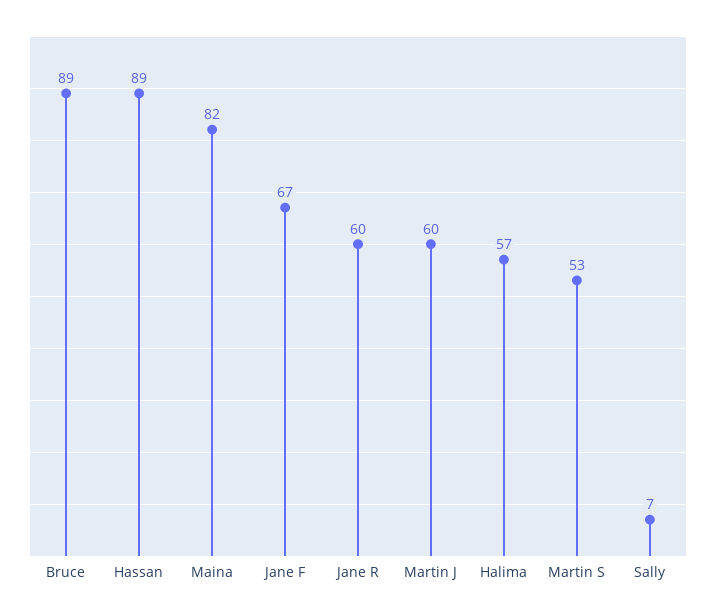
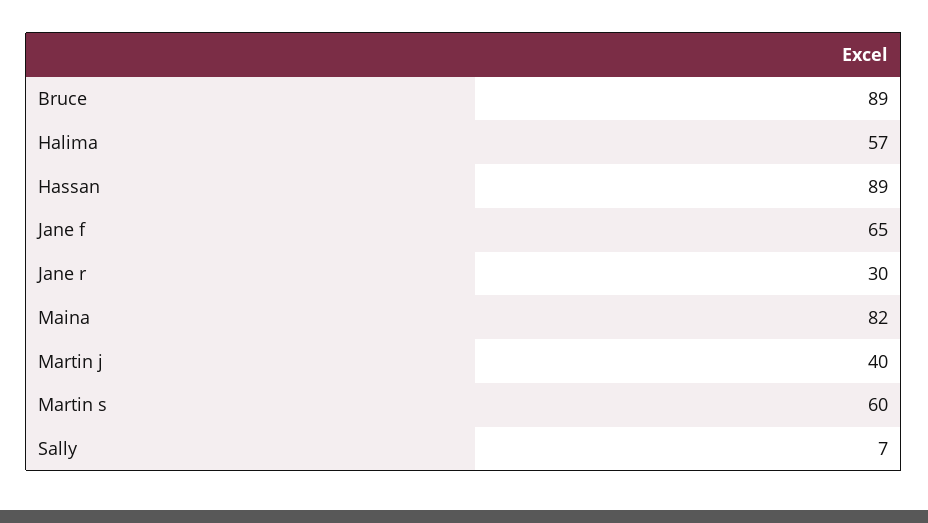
  {
    "Bruce": 89,
    "Hassan": 89,
    "Maina": 82,
-   "Jane F": 67,
+   "Jane F": 65,
-   "Jane R": 60,
+   "Jane R": 30,
-   "Martin J": 60,
+   "Martin J": 40,
    "Halima": 57,
-   "Martin S": 53,
+   "Martin S": 60,
    "Sally": 7
  }

